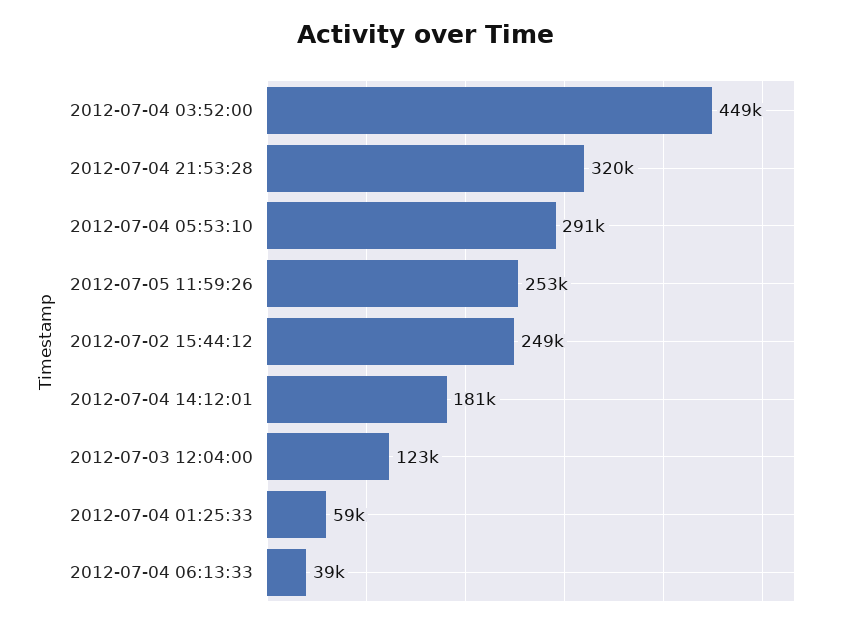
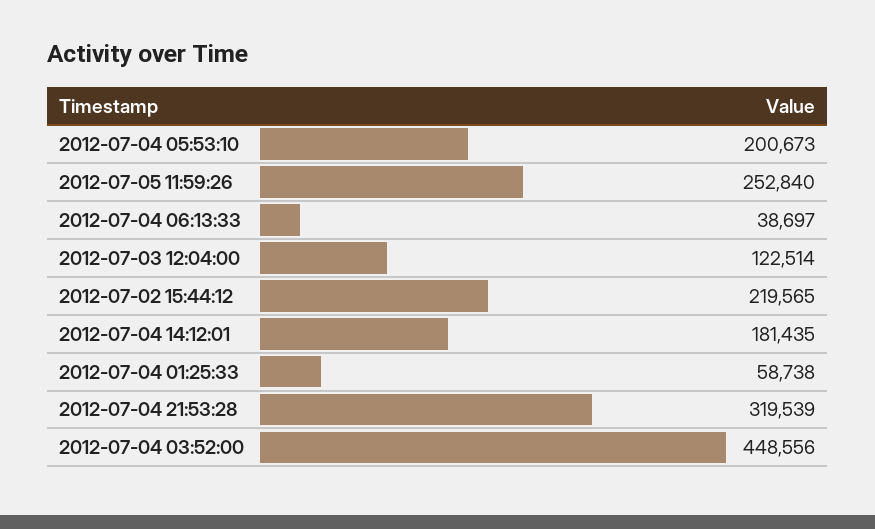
  {
    "2012-07-04 03:52:00": 448556,
    "2012-07-04 21:53:28": 319539,
-   "2012-07-04 05:53:10": 291000,
+   "2012-07-04 05:53:10": 200673,
    "2012-07-05 11:59:26": 252840,
-   "2012-07-02 15:44:12": 249000,
+   "2012-07-02 15:44:12": 219565,
    "2012-07-04 14:12:01": 181435,
    "2012-07-03 12:04:00": 122514,
    "2012-07-04 01:25:33": 58738,
    "2012-07-04 06:13:33": 38697
  }

